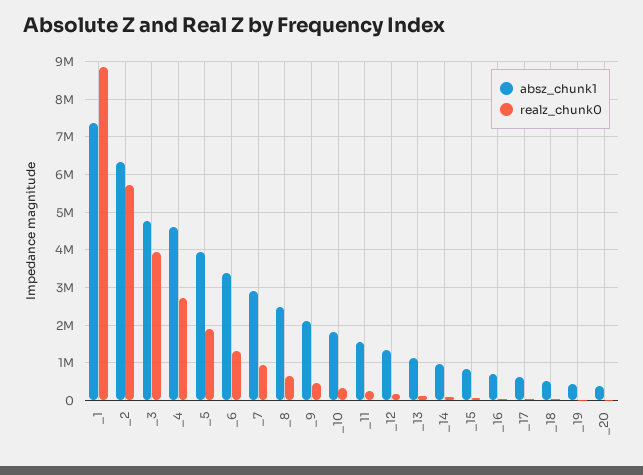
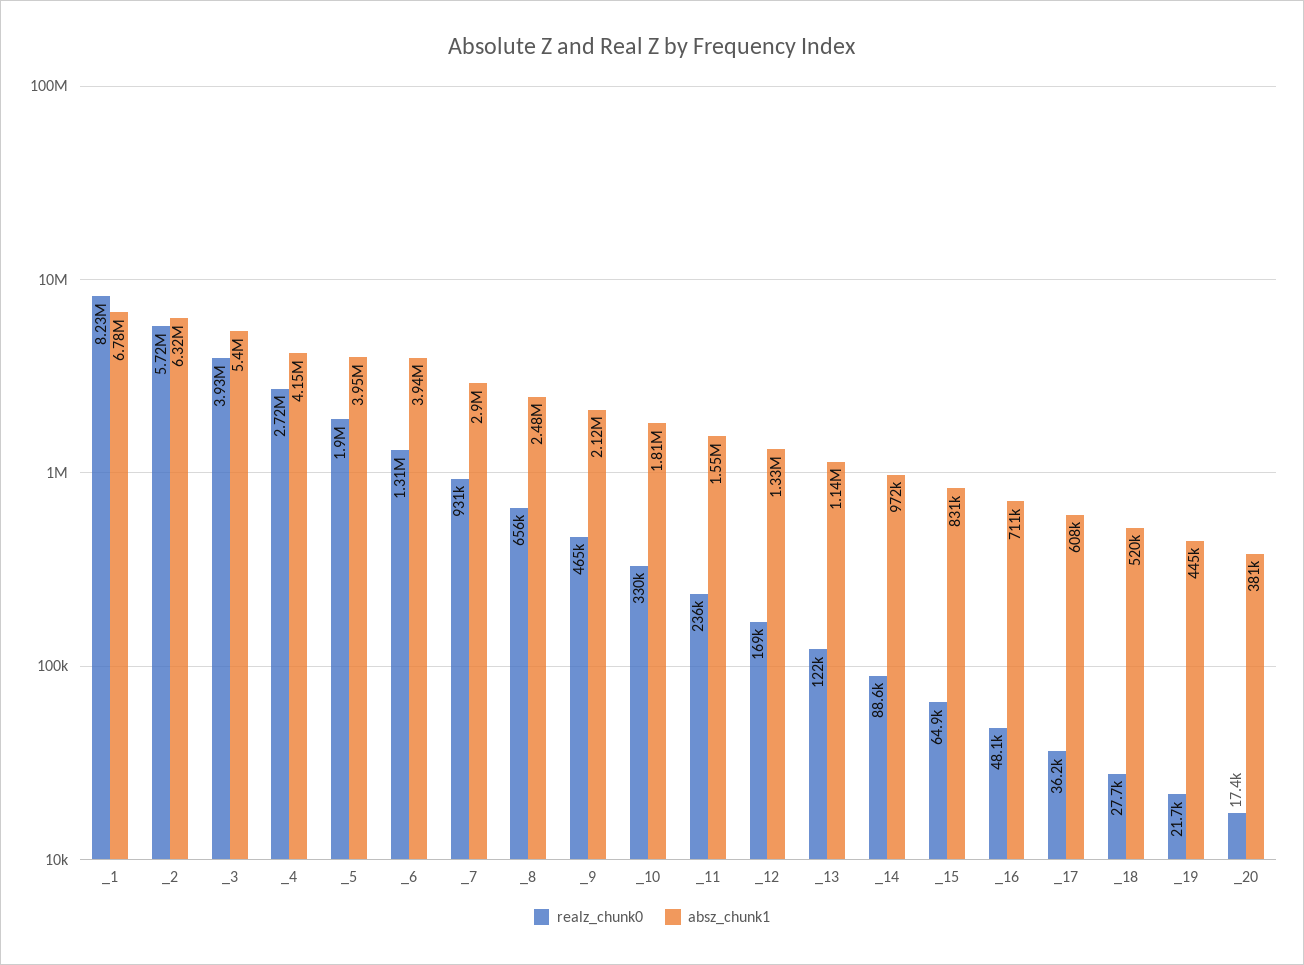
  {
    "absz_chunk1": {
-     "_1": 7400000,
+     "_1": 6780000,
      "_2": 6320000,
-     "_3": 4800000,
+     "_3": 5400000,
-     "_4": 4600000,
+     "_4": 4150000,
      "_5": 3950000,
-     "_6": 3400000,
+     "_6": 3940000,
      "_7": 2900000,
      "_8": 2480000,
      "_9": 2120000,
      "_10": 1810000,
      "_11": 1550000,
      "_12": 1330000,
      "_13": 1140000,
      "_14": 972000,
      "_15": 831000,
      "_16": 711000,
      "_17": 608000,
      "_18": 520000,
      "_19": 445000,
      "_20": 381000
    },
    "realz_chunk0": {
-     "_1": 8800000,
+     "_1": 8230000,
      "_2": 5720000,
      "_3": 3930000,
      "_4": 2720000,
      "_5": 1900000,
      "_6": 1310000,
      "_7": 931000,
      "_8": 656000,
      "_9": 465000,
      "_10": 330000,
      "_11": 236000,
      "_12": 169000,
      "_13": 122000,
      "_14": 88600,
      "_15": 64900,
      "_16": 48100,
      "_17": 36200,
      "_18": 27700,
      "_19": 21700,
      "_20": 17400
    }
  }

